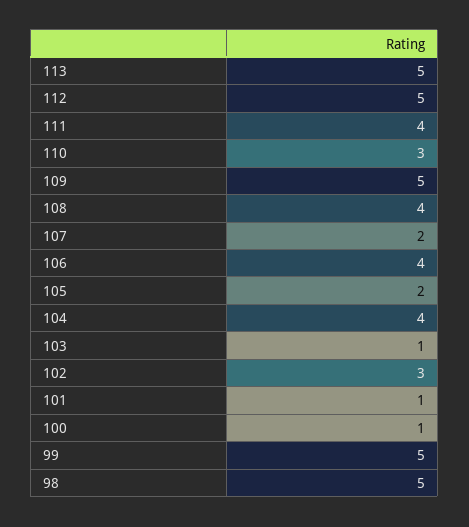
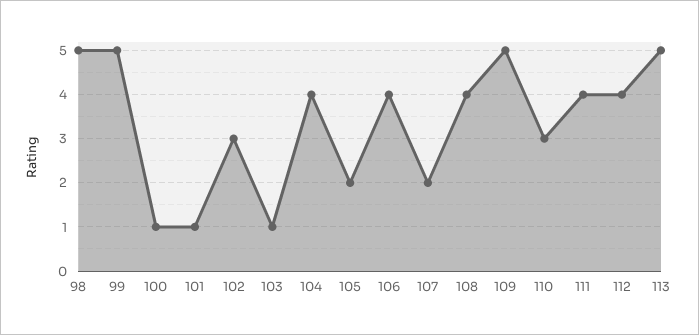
  {
    "113": 5,
-   "112": 5,
+   "112": 4,
    "111": 4,
    "110": 3,
    "109": 5,
    "108": 4,
    "107": 2,
    "106": 4,
    "105": 2,
    "104": 4,
    "103": 1,
    "102": 3,
    "101": 1,
    "100": 1,
    "99": 5,
    "98": 5
  }

